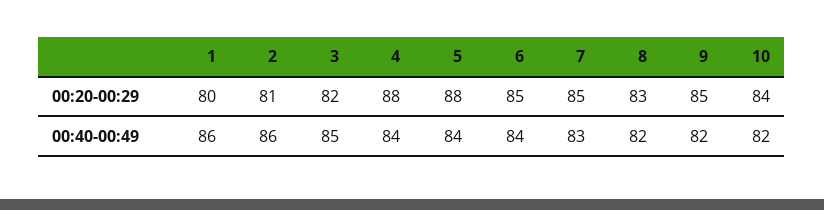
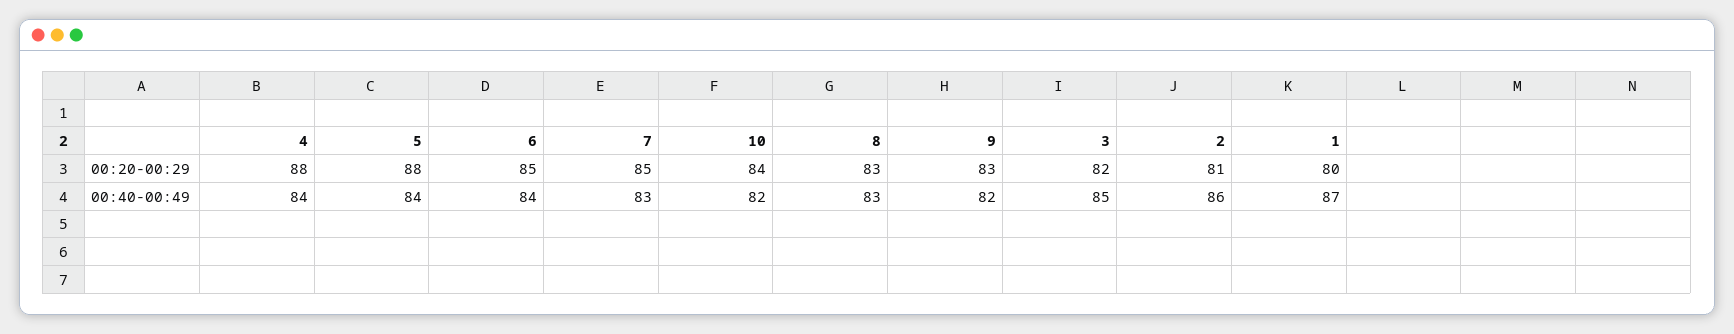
  {
    "1": {
      "00:20-00:29": 80,
-     "00:40-00:49": 86
+     "00:40-00:49": 87
    },
    "2": {
      "00:20-00:29": 81,
      "00:40-00:49": 86
    },
    "3": {
      "00:20-00:29": 82,
      "00:40-00:49": 85
    },
    "4": {
      "00:20-00:29": 88,
      "00:40-00:49": 84
    },
    "5": {
      "00:20-00:29": 88,
      "00:40-00:49": 84
    },
    "6": {
      "00:20-00:29": 85,
      "00:40-00:49": 84
    },
    "7": {
      "00:20-00:29": 85,
      "00:40-00:49": 83
    },
    "8": {
      "00:20-00:29": 83,
-     "00:40-00:49": 82
+     "00:40-00:49": 83
    },
    "9": {
-     "00:20-00:29": 85,
+     "00:20-00:29": 83,
      "00:40-00:49": 82
    },
    "10": {
      "00:20-00:29": 84,
      "00:40-00:49": 82
    }
  }

